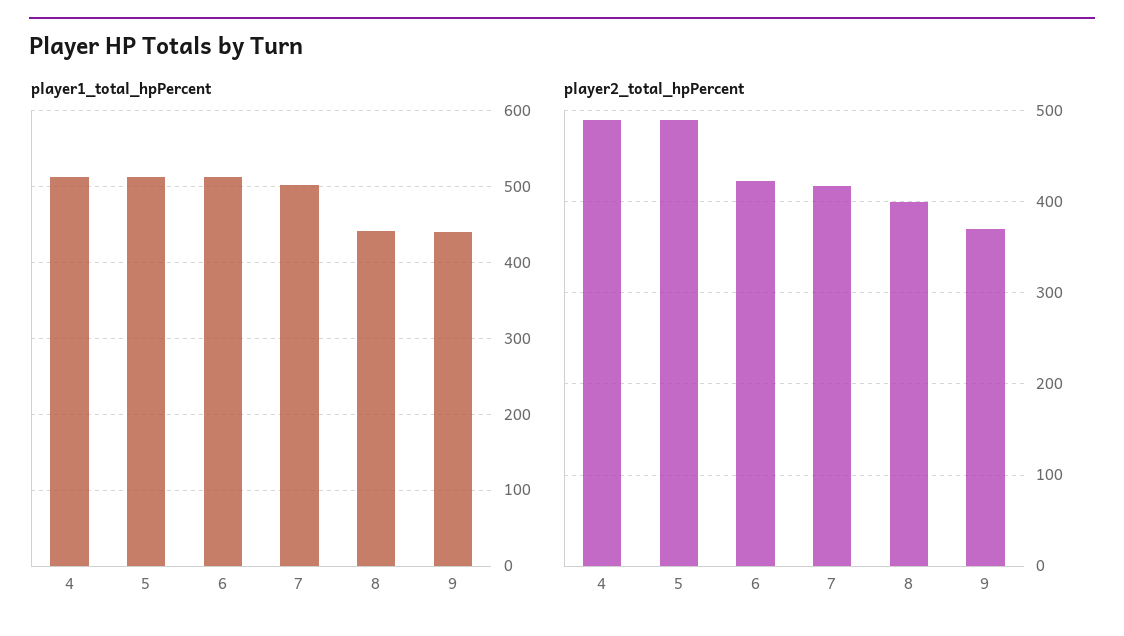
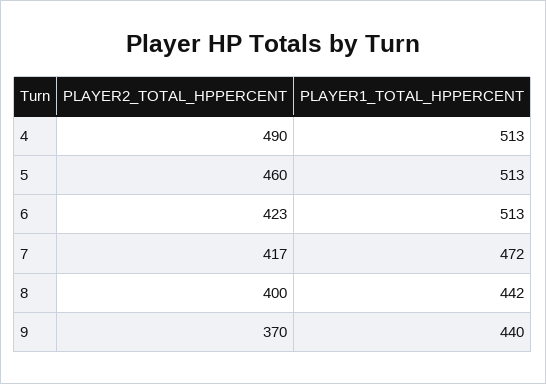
  {
    "player1_total_hpPercent": {
      "4": 513,
      "5": 513,
      "6": 513,
-     "7": 500,
+     "7": 472,
      "8": 442,
      "9": 440
    },
    "player2_total_hpPercent": {
      "4": 490,
-     "5": 490,
+     "5": 460,
      "6": 423,
      "7": 417,
      "8": 400,
      "9": 370
    }
  }

